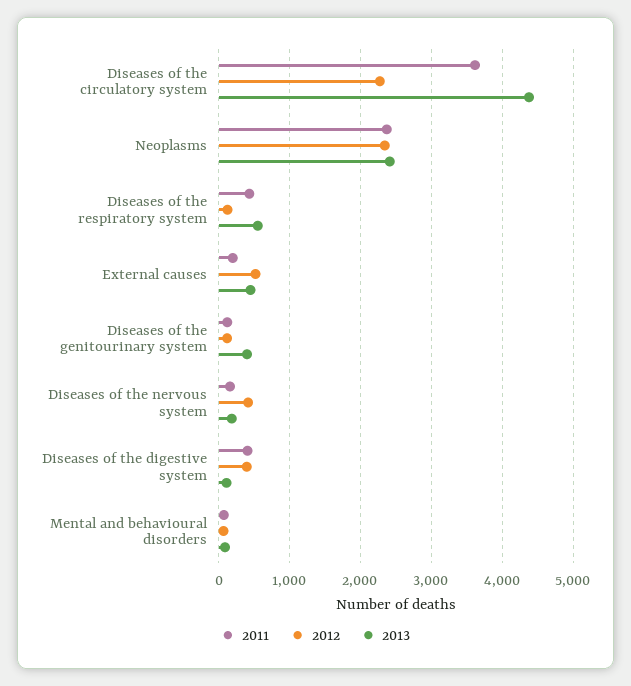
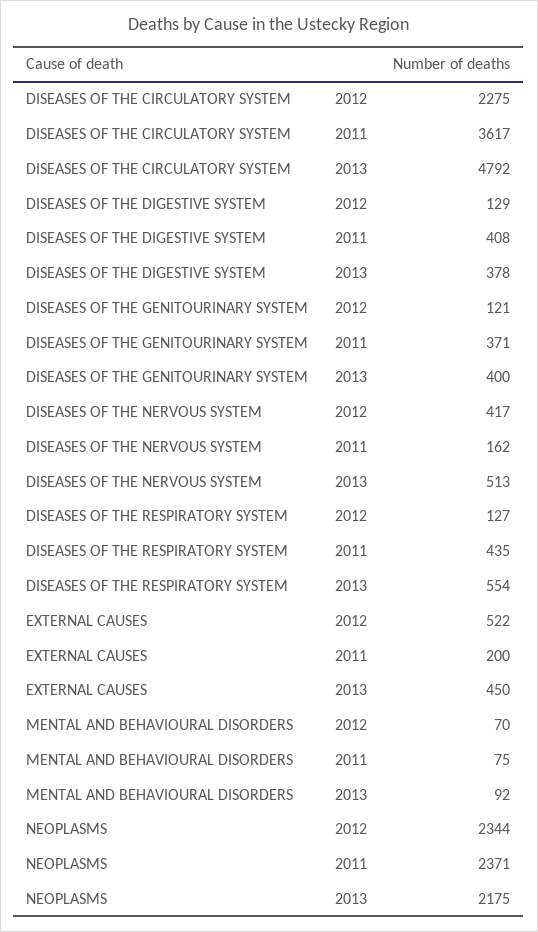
  {
    "2011": {
      "Diseases of the circulatory system": 3617,
      "Neoplasms": 2371,
      "Diseases of the respiratory system": 435,
      "External causes": 200,
-     "Diseases of the genitourinary system": 100,
+     "Diseases of the genitourinary system": 371,
      "Diseases of the nervous system": 162,
      "Diseases of the digestive system": 408,
      "Mental and behavioural disorders": 75
    },
    "2012": {
      "Diseases of the circulatory system": 2275,
      "Neoplasms": 2344,
      "Diseases of the respiratory system": 127,
      "External causes": 522,
      "Diseases of the genitourinary system": 121,
      "Diseases of the nervous system": 417,
-     "Diseases of the digestive system": 400,
+     "Diseases of the digestive system": 129,
      "Mental and behavioural disorders": 70
    },
    "2013": {
-     "Diseases of the circulatory system": 4400,
+     "Diseases of the circulatory system": 4792,
-     "Neoplasms": 2400,
+     "Neoplasms": 2175,
      "Diseases of the respiratory system": 554,
      "External causes": 450,
      "Diseases of the genitourinary system": 400,
-     "Diseases of the nervous system": 200,
+     "Diseases of the nervous system": 513,
-     "Diseases of the digestive system": 100,
+     "Diseases of the digestive system": 378,
      "Mental and behavioural disorders": 92
    }
  }

